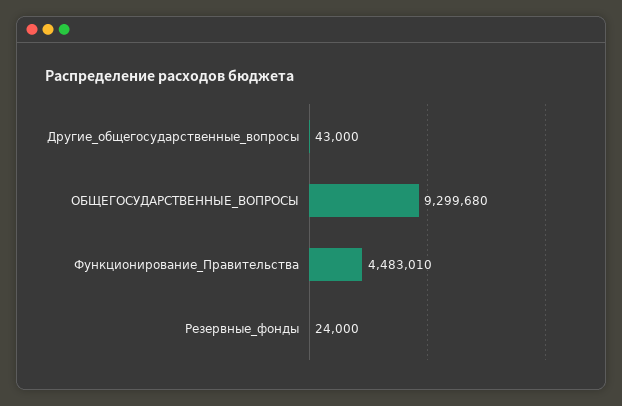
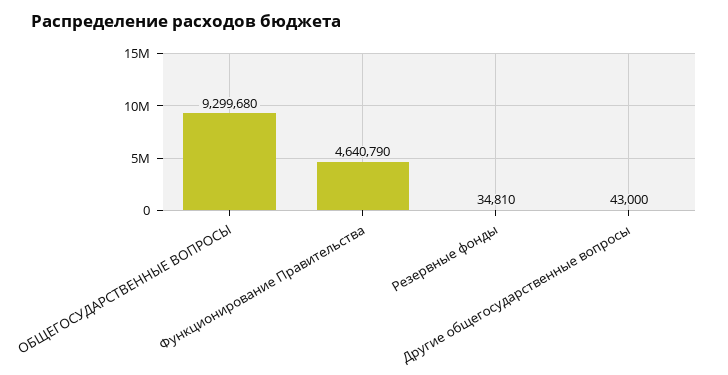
  {
    "Другие_общегосударственные_вопросы": 43000,
    "ОБЩЕГОСУДАРСТВЕННЫЕ_ВОПРОСЫ": 9299680,
-   "Функционирование_Правительства": 4483010,
+   "Функционирование_Правительства": 4640790,
-   "Резервные_фонды": 24000
+   "Резервные_фонды": 34810
  }

